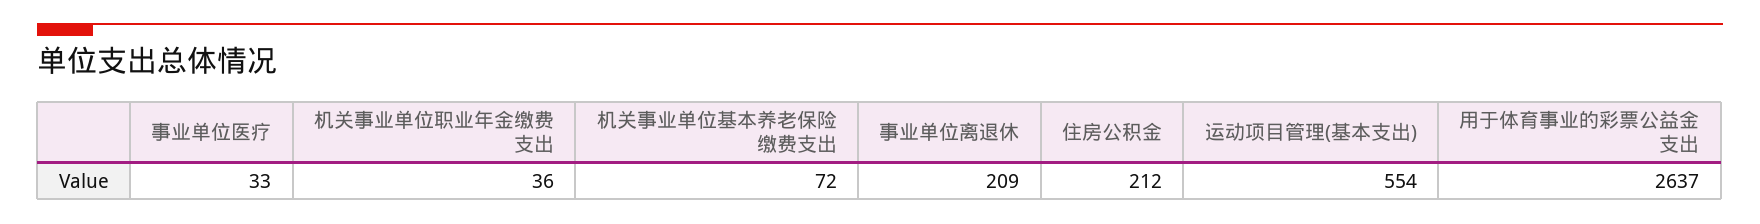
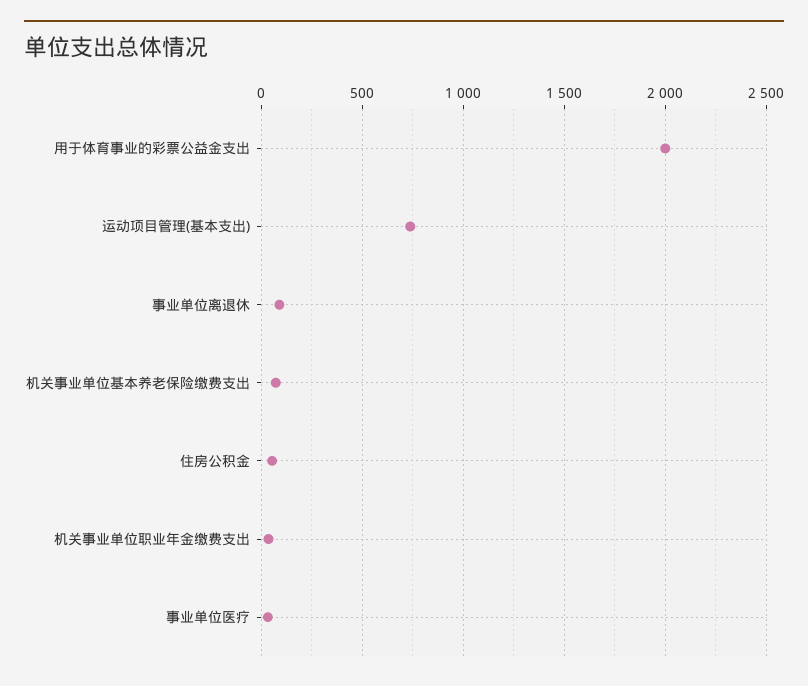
  {
    "事业单位医疗": 33,
    "机关事业单位职业年金缴费支出": 36,
    "机关事业单位基本养老保险缴费支出": 72,
-   "事业单位离退休": 209,
+   "事业单位离退休": 100,
-   "住房公积金": 212,
+   "住房公积金": 50,
-   "运动项目管理(基本支出)": 554,
+   "运动项目管理(基本支出)": 750,
-   "用于体育事业的彩票公益金支出": 2637
+   "用于体育事业的彩票公益金支出": 2000
  }

